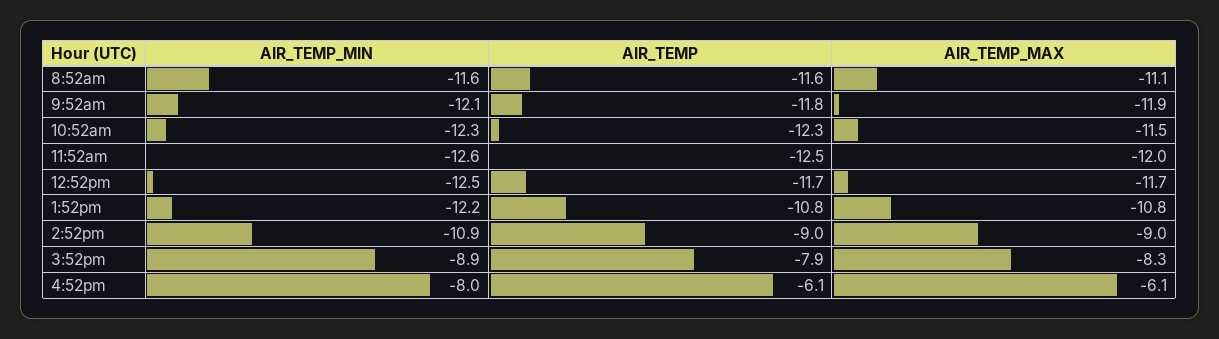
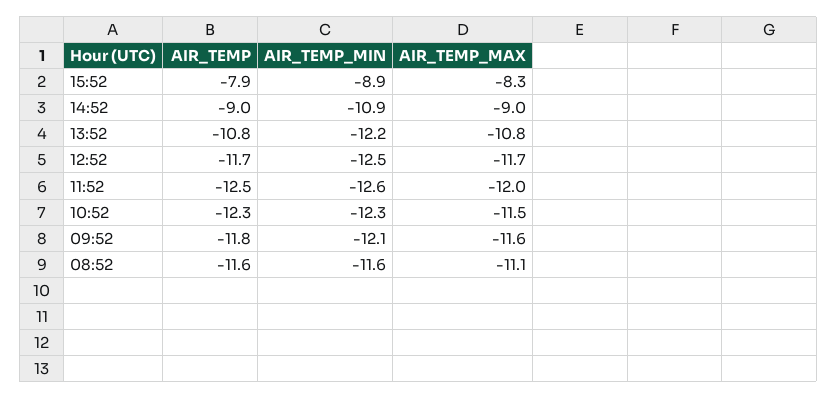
  {
    "AIR_TEMP_MIN": {
      "8:52am": -11.6,
      "9:52am": -12.1,
      "10:52am": -12.3,
      "11:52am": -12.6,
      "12:52pm": -12.5,
      "1:52pm": -12.2,
      "2:52pm": -10.9,
-     "3:52pm": -8.9,
+     "3:52pm": -8.9
-     "4:52pm": -8
    },
    "AIR_TEMP": {
      "8:52am": -11.6,
      "9:52am": -11.8,
      "10:52am": -12.3,
      "11:52am": -12.5,
      "12:52pm": -11.7,
      "1:52pm": -10.8,
      "2:52pm": -9,
-     "3:52pm": -7.9,
+     "3:52pm": -7.9
-     "4:52pm": -6.1
    },
    "AIR_TEMP_MAX": {
      "8:52am": -11.1,
-     "9:52am": -11.9,
+     "9:52am": -11.6,
      "10:52am": -11.5,
      "11:52am": -12,
      "12:52pm": -11.7,
      "1:52pm": -10.8,
      "2:52pm": -9,
-     "3:52pm": -8.3,
+     "3:52pm": -8.3
-     "4:52pm": -6.1
    }
  }

